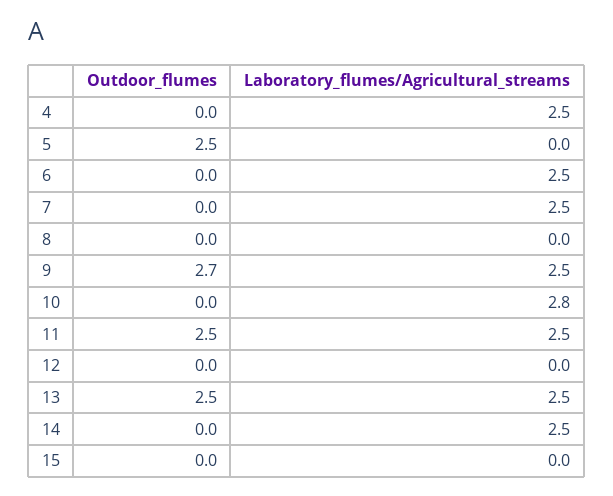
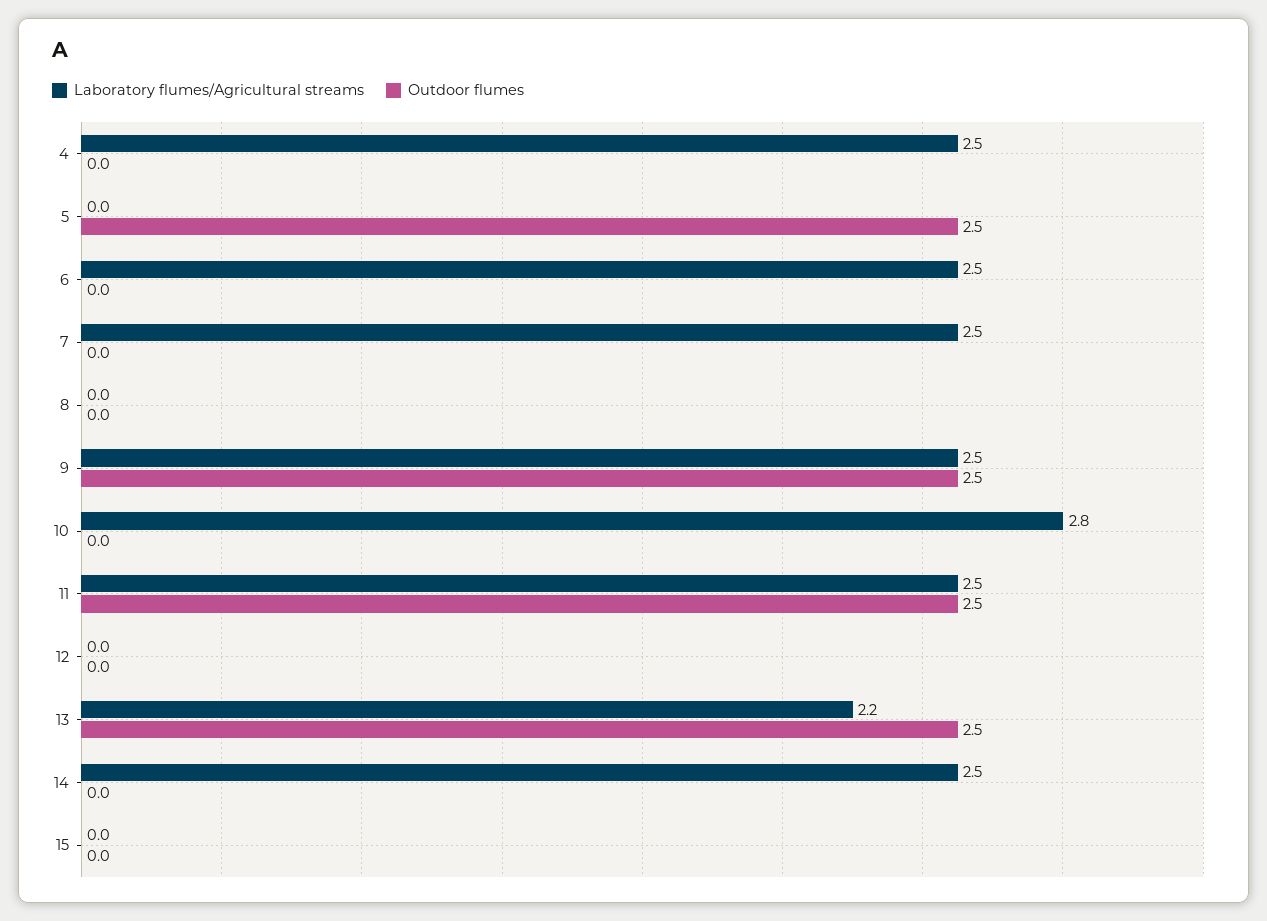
  {
    "Outdoor_flumes": {
      "4": 0,
      "5": 2.5,
      "6": 0,
      "7": 0,
      "8": 0,
-     "9": 2.7,
+     "9": 2.5,
      "10": 0,
      "11": 2.5,
      "12": 0,
      "13": 2.5,
      "14": 0,
      "15": 0
    },
    "Laboratory_flumes/Agricultural_streams": {
      "4": 2.5,
      "5": 0,
      "6": 2.5,
      "7": 2.5,
      "8": 0,
      "9": 2.5,
      "10": 2.8,
      "11": 2.5,
      "12": 0,
-     "13": 2.5,
+     "13": 2.2,
      "14": 2.5,
      "15": 0
    }
  }

